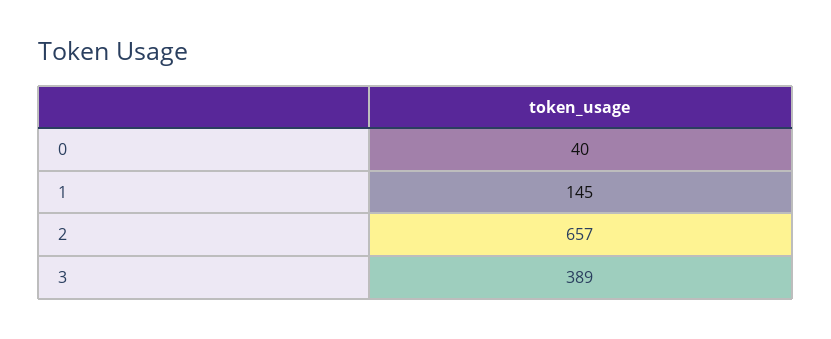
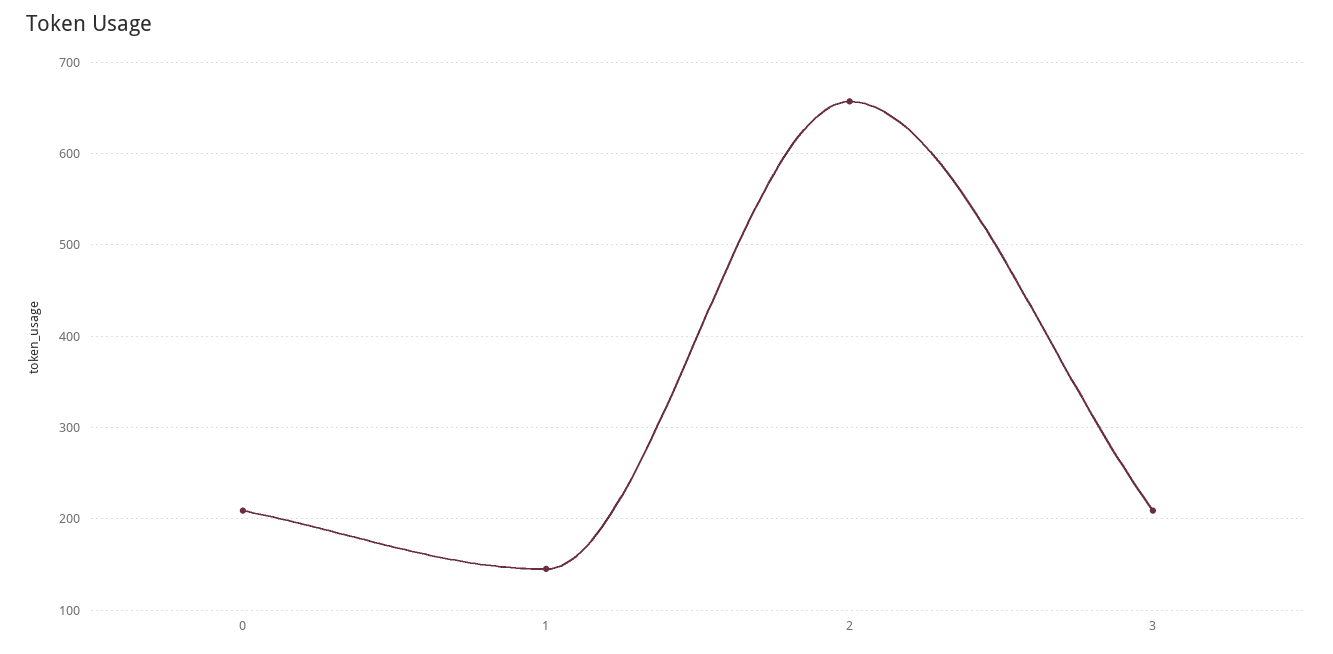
  {
-   "0": 40,
+   "0": 210,
    "1": 145,
    "2": 657,
-   "3": 389
+   "3": 210
  }

